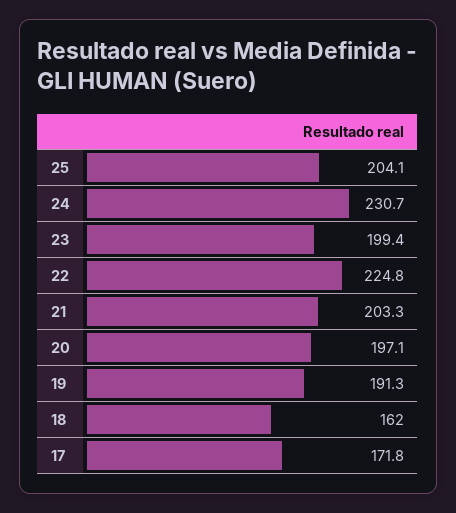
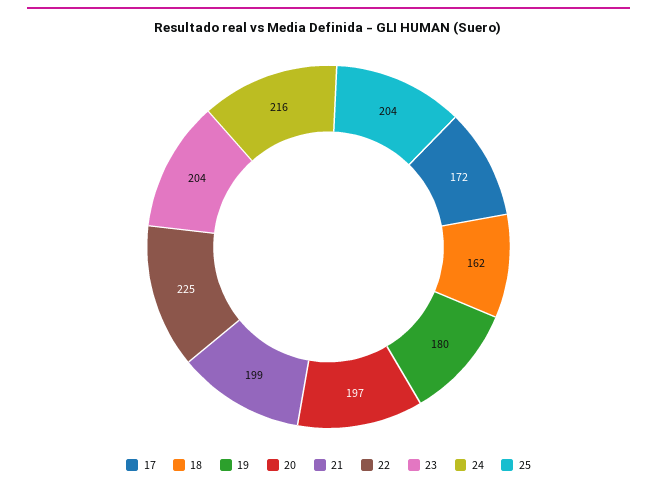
  {
    "25": 204.1,
-   "24": 230.7,
+   "24": 216,
-   "23": 199.4,
+   "23": 204,
    "22": 224.8,
-   "21": 203.3,
+   "21": 199,
    "20": 197.1,
-   "19": 191.3,
+   "19": 180,
    "18": 162,
    "17": 171.8
  }

